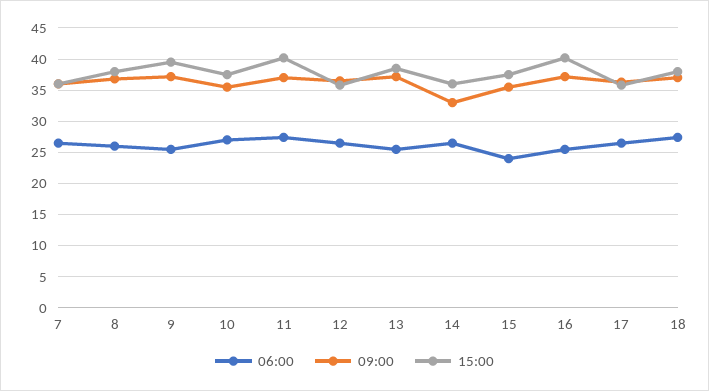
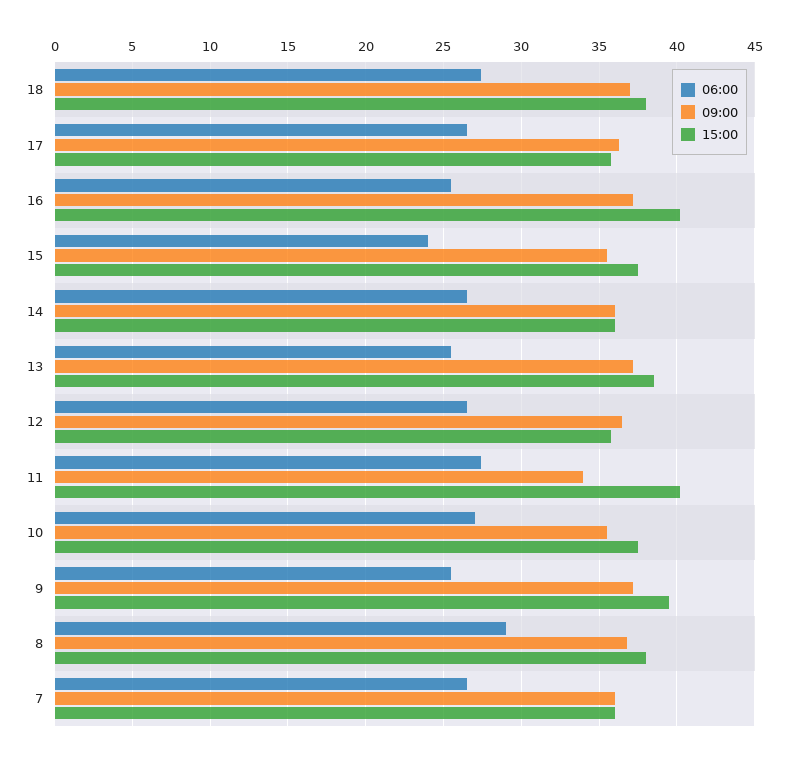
  {
    "06:00": {
      "7": 26.5,
-     "8": 26,
+     "8": 29,
      "9": 25.5,
      "10": 27,
      "11": 27.5,
      "12": 26.5,
      "13": 25.5,
      "14": 26.5,
      "15": 24,
      "16": 25.5,
      "17": 26.5,
      "18": 27.5
    },
    "09:00": {
      "7": 36,
      "8": 37,
      "9": 37,
      "10": 35.5,
-     "11": 37,
+     "11": 34,
      "12": 36.5,
      "13": 37,
-     "14": 33,
+     "14": 36,
      "15": 35.5,
      "16": 37,
      "17": 36.5,
      "18": 37
    },
    "15:00": {
      "7": 36,
      "8": 38,
      "9": 39.5,
      "10": 37.5,
      "11": 40,
      "12": 36,
      "13": 38.5,
      "14": 36,
      "15": 37.5,
      "16": 40,
      "17": 36,
      "18": 38
    }
  }

